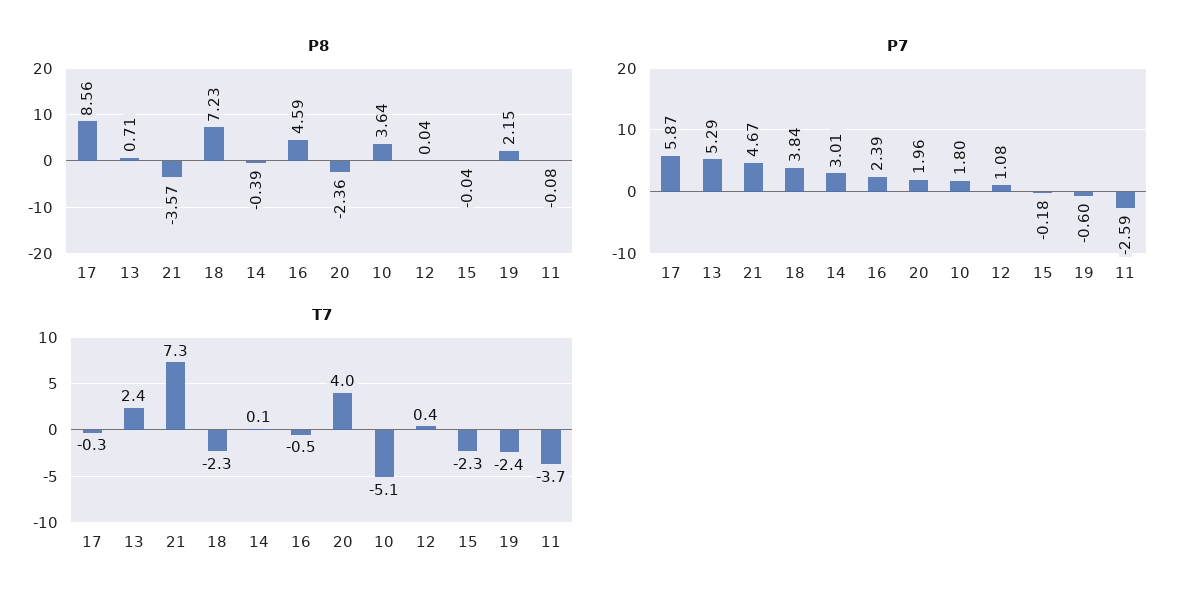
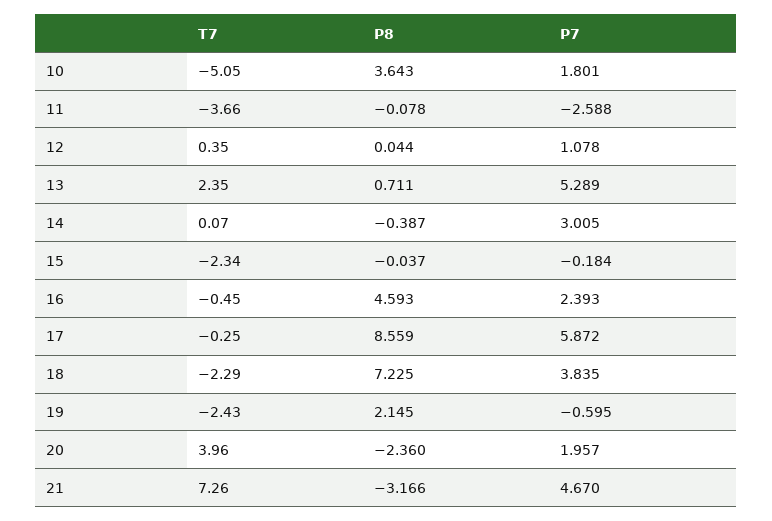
  {
    "P8": {
      "17": 8.559,
      "13": 0.711,
-     "21": -3.57,
+     "21": -3.166,
      "18": 7.225,
      "14": -0.387,
      "16": 4.593,
      "20": -2.36,
      "10": 3.643,
      "12": 0.044,
      "15": -0.037,
      "19": 2.145,
      "11": -0.078
    },
    "P7": {
      "17": 5.872,
      "13": 5.289,
      "21": 4.67,
      "18": 3.835,
      "14": 3.005,
      "16": 2.393,
      "20": 1.957,
      "10": 1.801,
      "12": 1.078,
      "15": -0.184,
      "19": -0.595,
      "11": -2.588
    },
    "T7": {
      "17": -0.25,
      "13": 2.35,
      "21": 7.26,
      "18": -2.29,
      "14": 0.07,
      "16": -0.45,
      "20": 3.96,
      "10": -5.05,
      "12": 0.35,
      "15": -2.34,
      "19": -2.43,
      "11": -3.66
    }
  }

